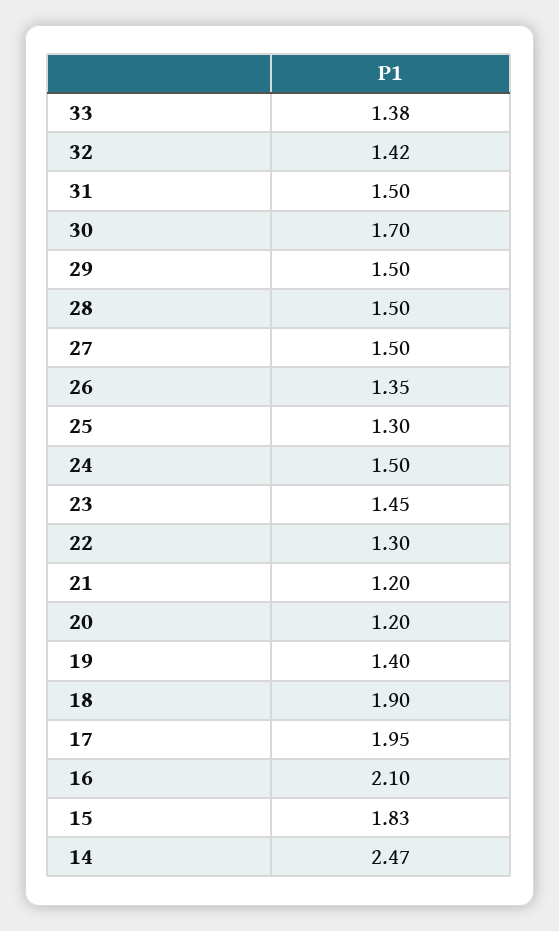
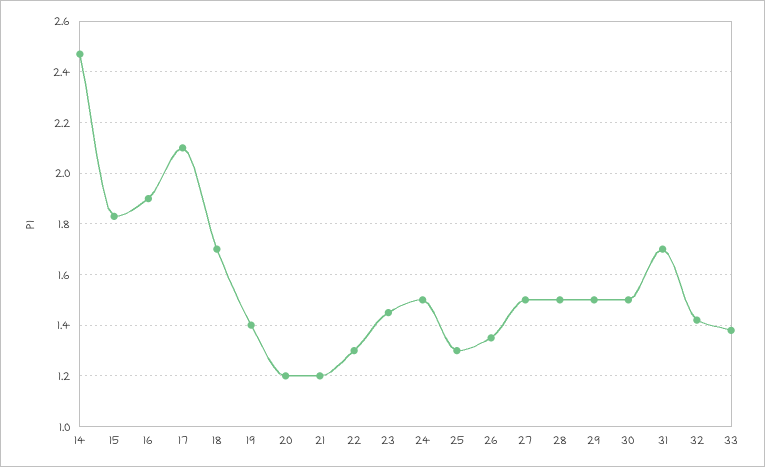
  {
    "33": 1.38,
    "32": 1.42,
-   "31": 1.5,
+   "31": 1.7,
-   "30": 1.7,
+   "30": 1.5,
    "29": 1.5,
    "28": 1.5,
    "27": 1.5,
    "26": 1.35,
    "25": 1.3,
    "24": 1.5,
    "23": 1.45,
    "22": 1.3,
    "21": 1.2,
    "20": 1.2,
    "19": 1.4,
-   "18": 1.9,
+   "18": 1.7,
-   "17": 1.95,
+   "17": 2.1,
-   "16": 2.1,
+   "16": 1.9,
    "15": 1.83,
    "14": 2.47
  }

